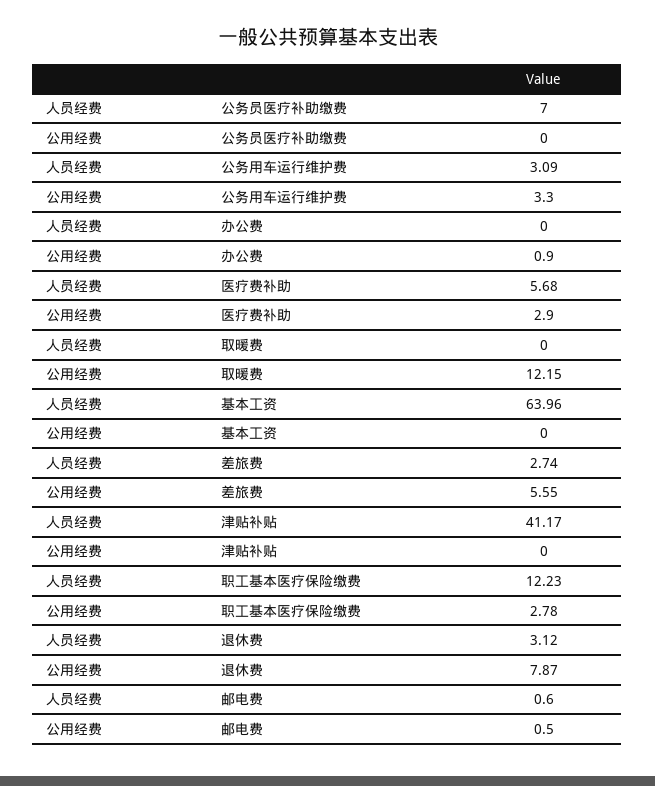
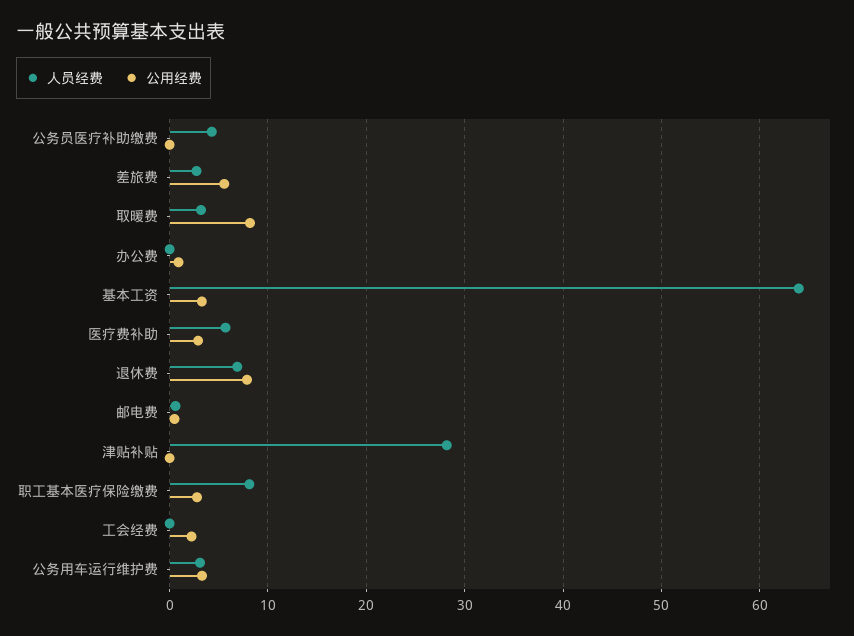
  {
    "人员经费": {
-     "公务员医疗补助缴费": 7,
+     "公务员医疗补助缴费": 4,
      "公务用车运行维护费": 3.09,
      "办公费": 0,
      "医疗费补助": 5.68,
-     "取暖费": 0,
+     "取暖费": 3,
      "基本工资": 63.96,
      "差旅费": 2.74,
-     "津贴补贴": 41.17,
+     "津贴补贴": 28,
-     "职工基本医疗保险缴费": 12.23,
+     "职工基本医疗保险缴费": 8,
-     "退休费": 3.12,
+     "退休费": 7,
-     "邮电费": 0.6
+     "邮电费": 0.6,
+     "工会经费": 0
    },
    "公用经费": {
      "公务员医疗补助缴费": 0,
      "公务用车运行维护费": 3.3,
      "办公费": 0.9,
      "医疗费补助": 2.9,
-     "取暖费": 12.15,
+     "取暖费": 8,
-     "基本工资": 0,
+     "基本工资": 3,
      "差旅费": 5.55,
      "津贴补贴": 0,
      "职工基本医疗保险缴费": 2.78,
      "退休费": 7.87,
-     "邮电费": 0.5
+     "邮电费": 0.5,
+     "工会经费": 2
    }
  }

